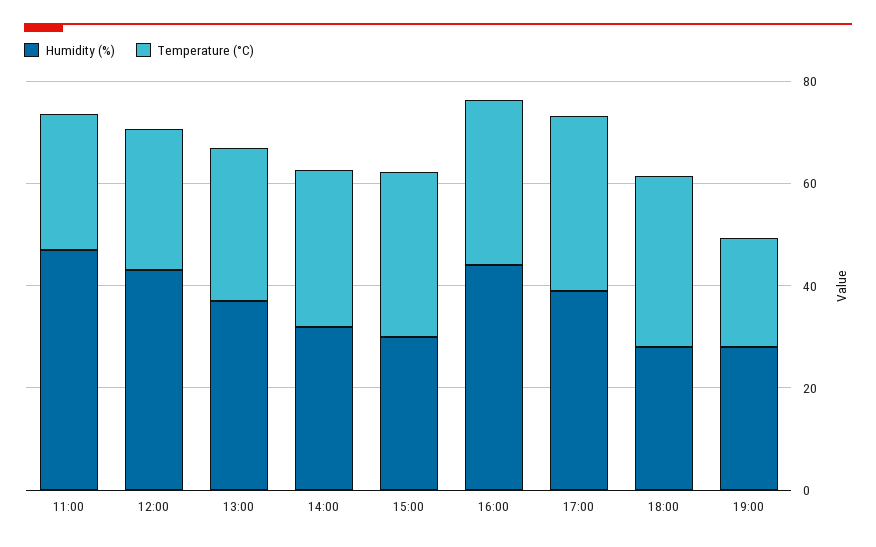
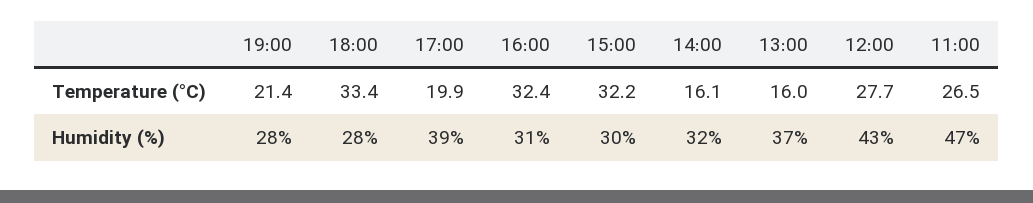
  {
    "Humidity (%)": {
      "11:00": 47,
      "12:00": 43,
      "13:00": 37,
      "14:00": 32,
      "15:00": 30,
-     "16:00": 45,
+     "16:00": 31,
      "17:00": 39,
      "18:00": 28,
      "19:00": 28
    },
    "Temperature (°C)": {
      "11:00": 26.5,
      "12:00": 27.7,
-     "13:00": 30,
+     "13:00": 16,
-     "14:00": 30,
+     "14:00": 16.1,
      "15:00": 32.2,
      "16:00": 32.4,
-     "17:00": 35,
+     "17:00": 19.9,
      "18:00": 33.4,
      "19:00": 21.4
    }
  }

